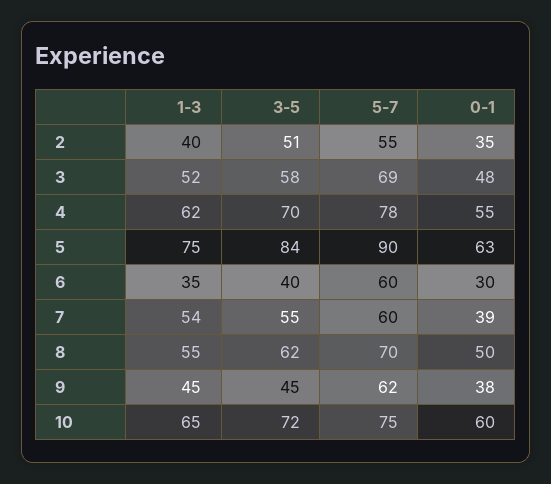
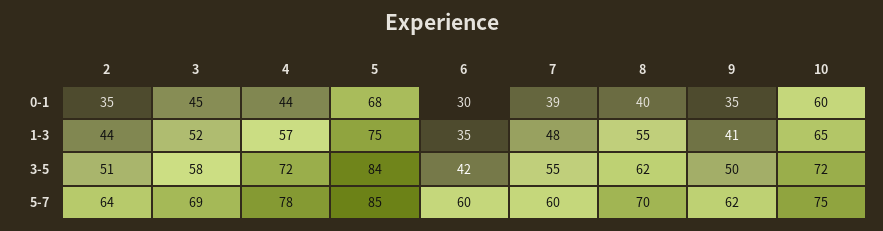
  {
    "1-3": {
-     "2": 40,
+     "2": 44,
      "3": 52,
-     "4": 62,
+     "4": 57,
      "5": 75,
      "6": 35,
-     "7": 54,
+     "7": 48,
      "8": 55,
-     "9": 45,
+     "9": 41,
      "10": 65
    },
    "3-5": {
      "2": 51,
      "3": 58,
-     "4": 70,
+     "4": 72,
      "5": 84,
-     "6": 40,
+     "6": 42,
      "7": 55,
      "8": 62,
-     "9": 45,
+     "9": 50,
      "10": 72
    },
    "5-7": {
-     "2": 55,
+     "2": 64,
      "3": 69,
      "4": 78,
-     "5": 90,
+     "5": 85,
      "6": 60,
      "7": 60,
      "8": 70,
      "9": 62,
      "10": 75
    },
    "0-1": {
      "2": 35,
-     "3": 48,
+     "3": 45,
-     "4": 55,
+     "4": 44,
-     "5": 63,
+     "5": 68,
      "6": 30,
      "7": 39,
-     "8": 50,
+     "8": 40,
-     "9": 38,
+     "9": 35,
      "10": 60
    }
  }

